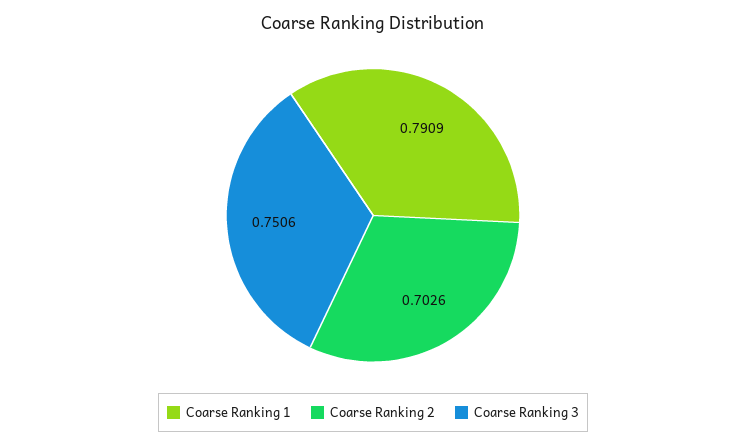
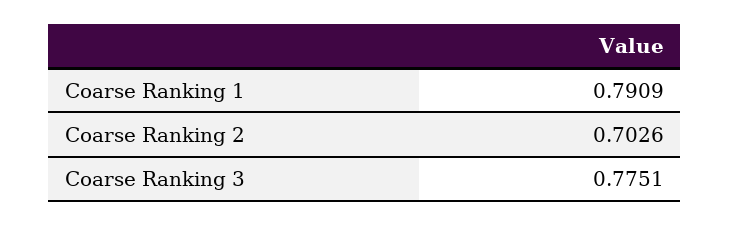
  {
    "Coarse Ranking 1": 0.7909,
    "Coarse Ranking 2": 0.7026,
-   "Coarse Ranking 3": 0.7506
+   "Coarse Ranking 3": 0.7751
  }

